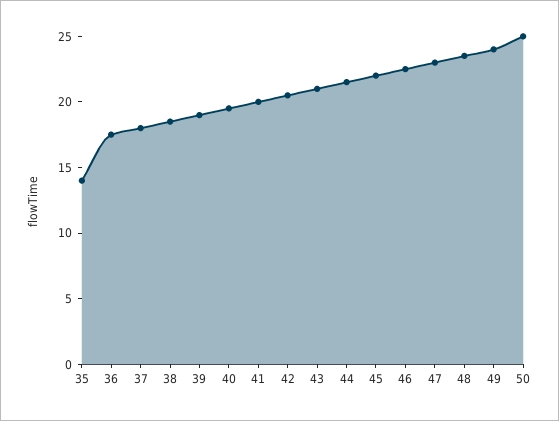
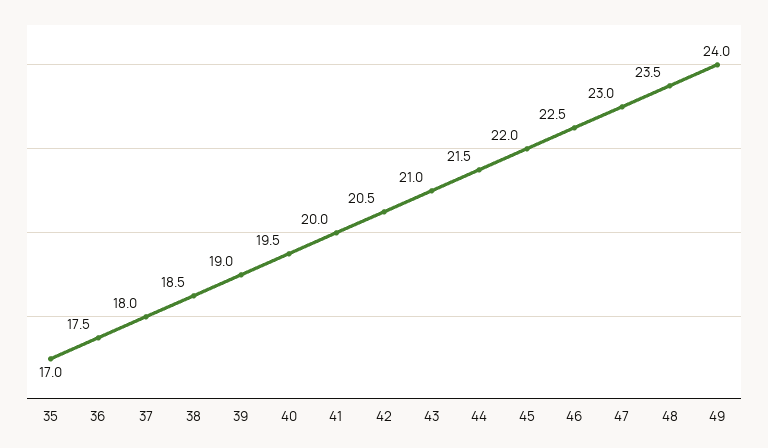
  {
-   "35": 14,
+   "35": 17,
    "36": 17.5,
    "37": 18,
    "38": 18.5,
    "39": 19,
    "40": 19.5,
    "41": 20,
    "42": 20.5,
    "43": 21,
    "44": 21.5,
    "45": 22,
    "46": 22.5,
    "47": 23,
    "48": 23.5,
-   "49": 24,
+   "49": 24
-   "50": 25
  }

